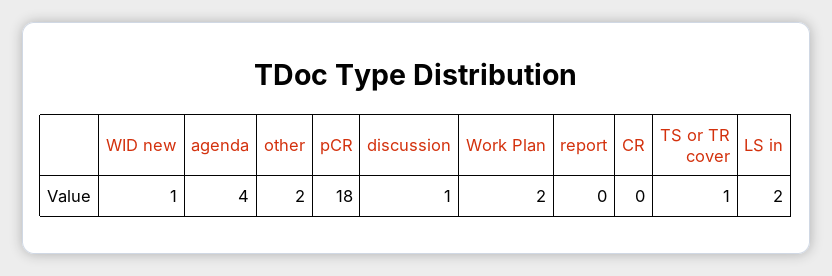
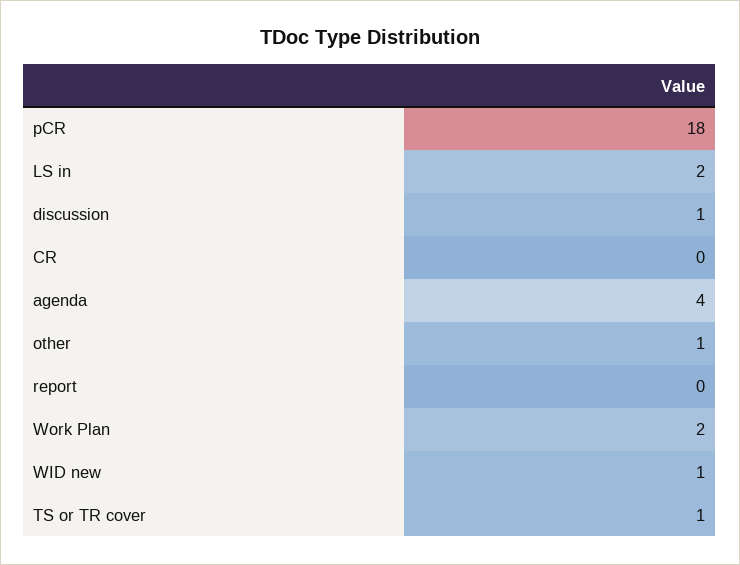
  {
    "WID new": 1,
    "agenda": 4,
-   "other": 2,
+   "other": 1,
    "pCR": 18,
    "discussion": 1,
    "Work Plan": 2,
    "report": 0,
    "CR": 0,
    "TS or TR cover": 1,
    "LS in": 2
  }

